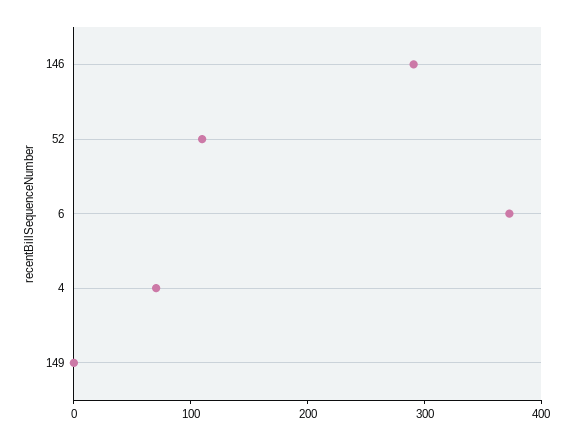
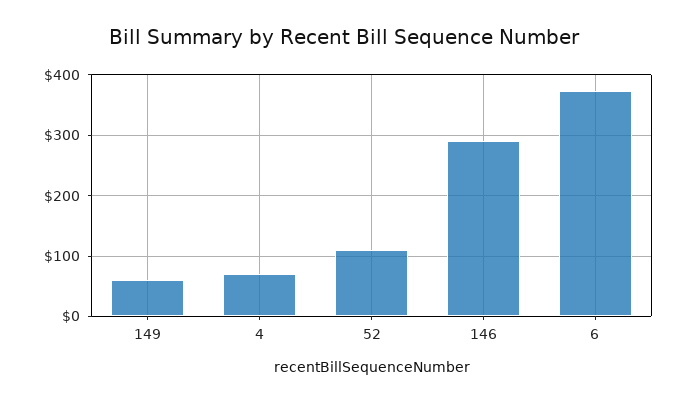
  {
    "146": 290,
    "52": 110,
    "6": 370,
    "4": 70,
-   "149": 0
+   "149": 60
  }

